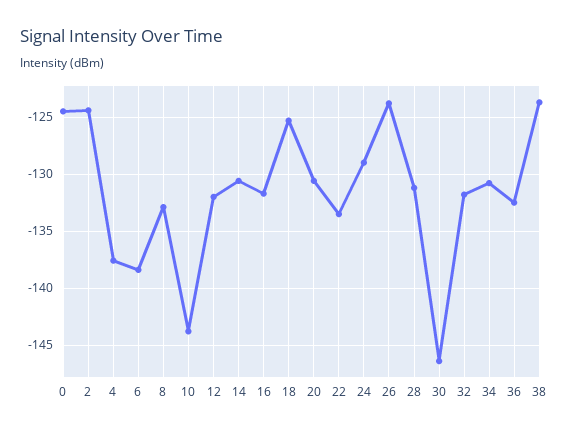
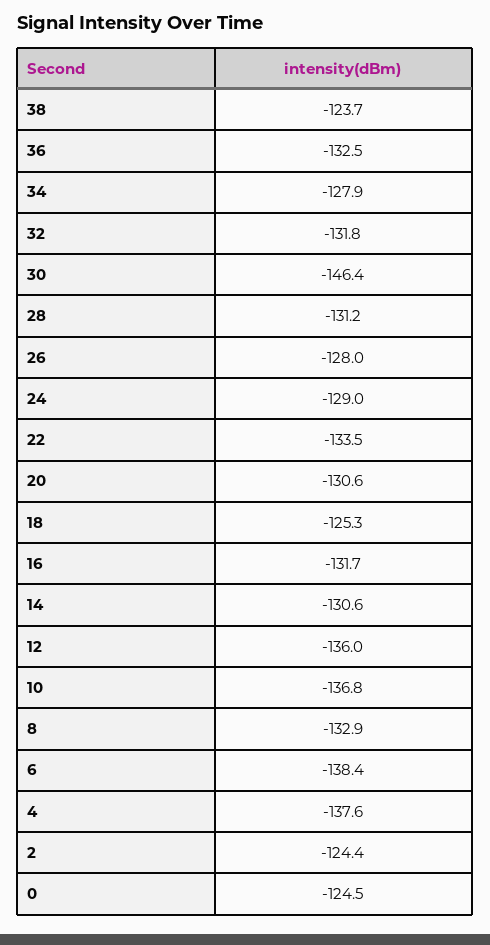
  {
    "0": -124.5,
    "2": -124.4,
    "4": -137.6,
    "6": -138.4,
    "8": -132.9,
-   "10": -144,
+   "10": -136.8,
-   "12": -132,
+   "12": -136,
    "14": -130.6,
    "16": -131.7,
    "18": -125.3,
    "20": -130.6,
    "22": -133.5,
    "24": -129,
-   "26": -124,
+   "26": -128,
    "28": -131.2,
    "30": -146.4,
    "32": -131.8,
-   "34": -131,
+   "34": -127.9,
    "36": -132.5,
    "38": -123.7
  }

